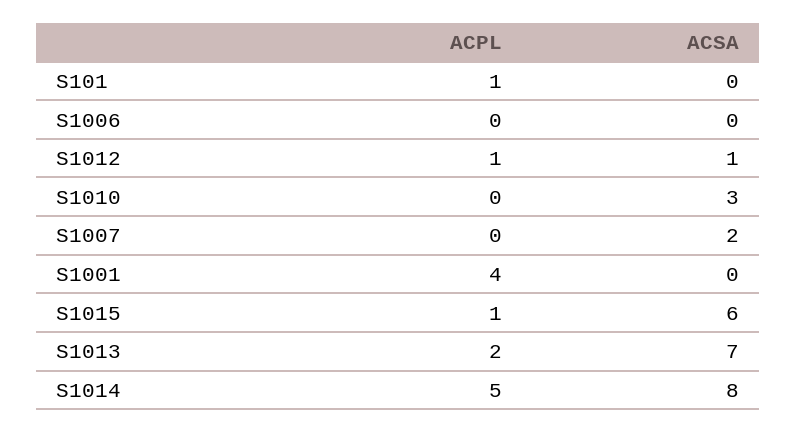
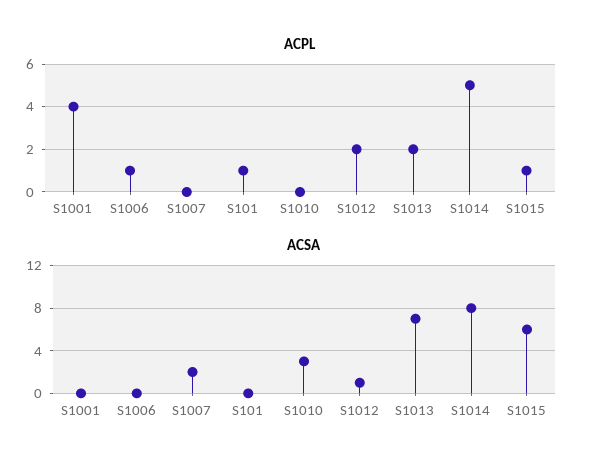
  {
    "ACPL": {
      "S101": 1,
-     "S1006": 0,
+     "S1006": 1,
-     "S1012": 1,
+     "S1012": 2,
      "S1010": 0,
      "S1007": 0,
      "S1001": 4,
      "S1015": 1,
      "S1013": 2,
      "S1014": 5
    },
    "ACSA": {
      "S101": 0,
      "S1006": 0,
      "S1012": 1,
      "S1010": 3,
      "S1007": 2,
      "S1001": 0,
      "S1015": 6,
      "S1013": 7,
      "S1014": 8
    }
  }

